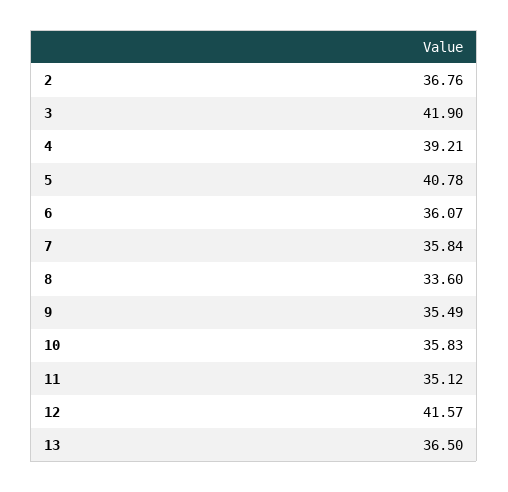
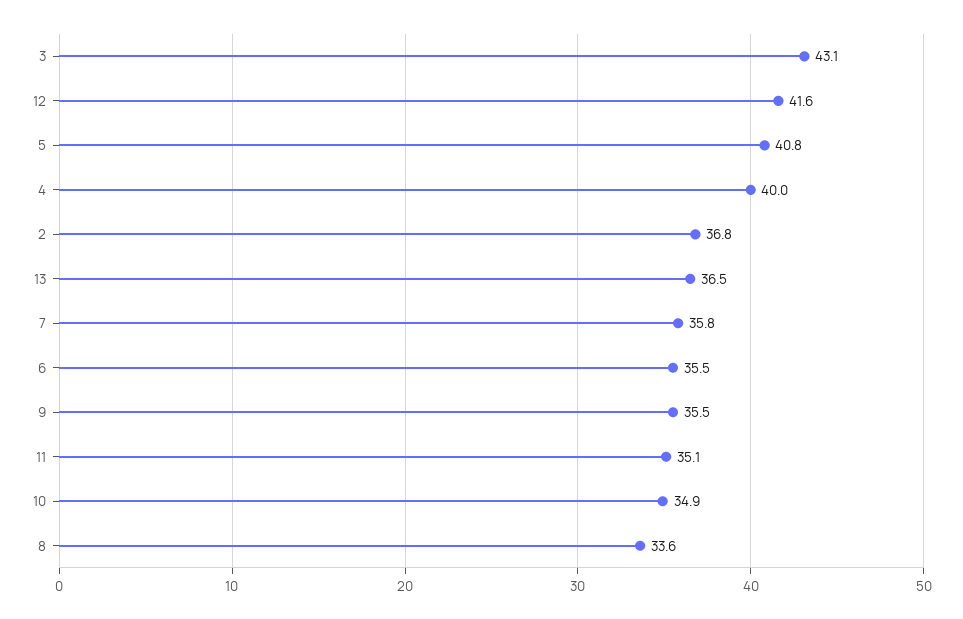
  {
    "2": 36.76,
-   "3": 41.9,
+   "3": 43.1,
-   "4": 39.21,
+   "4": 40,
    "5": 40.78,
-   "6": 36.07,
+   "6": 35.5,
    "7": 35.84,
    "8": 33.6,
    "9": 35.49,
-   "10": 35.83,
+   "10": 34.9,
    "11": 35.12,
    "12": 41.57,
    "13": 36.5
  }

